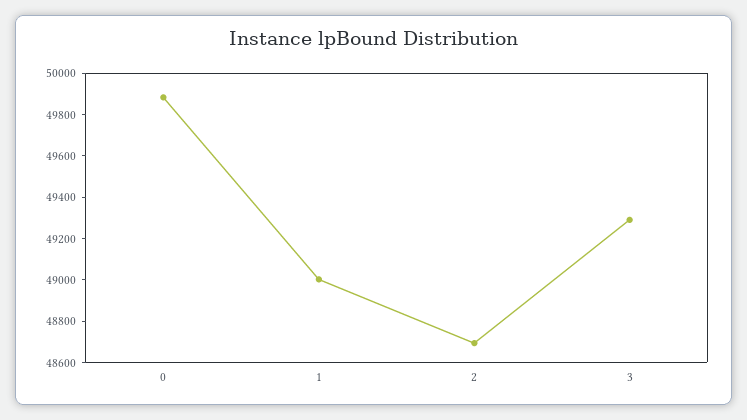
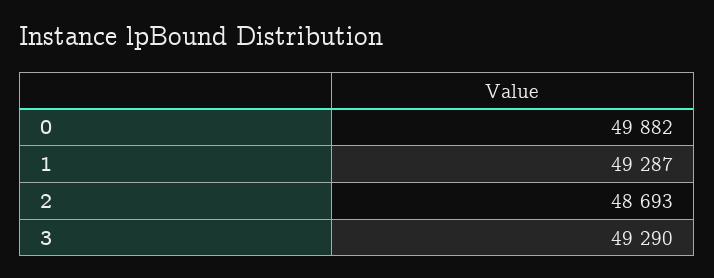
  {
    "0": 49882,
-   "1": 49000,
+   "1": 49287,
    "2": 48693,
    "3": 49290
  }

